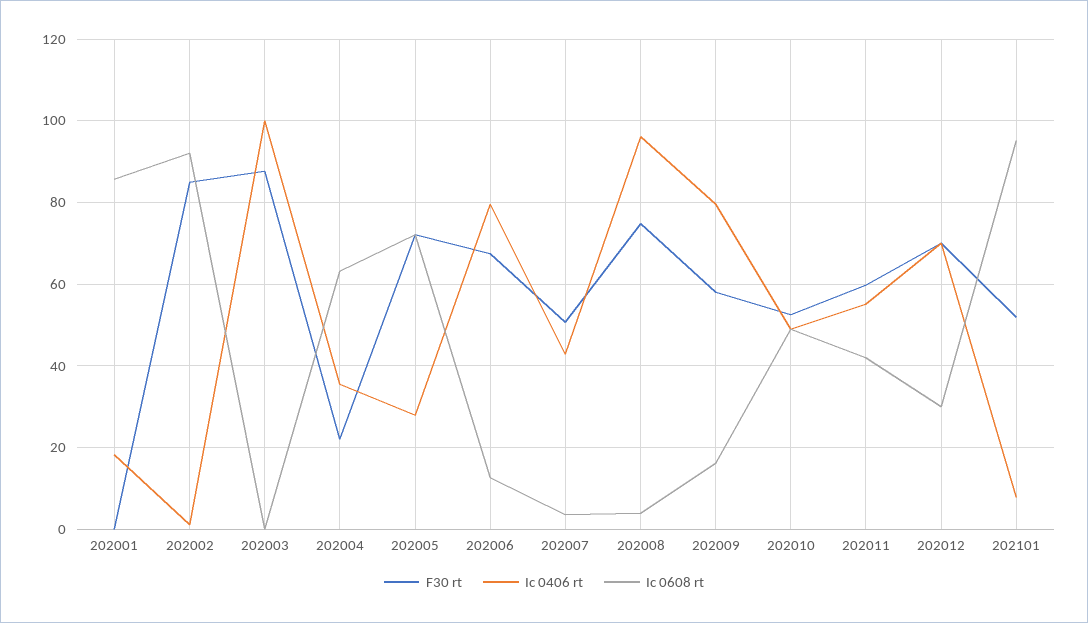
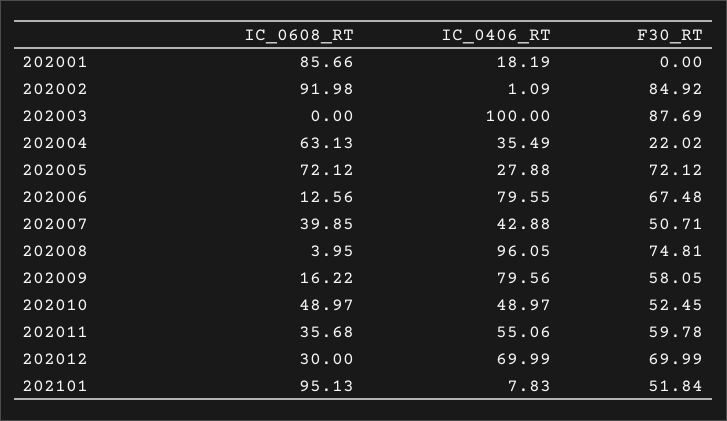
  {
    "F30 rt": {
      "202001": 0,
      "202002": 84.92,
      "202003": 87.69,
      "202004": 22.02,
      "202005": 72.12,
      "202006": 67.48,
      "202007": 50.71,
      "202008": 74.81,
      "202009": 58.05,
      "202010": 52.45,
      "202011": 59.78,
      "202012": 69.99,
      "202101": 51.84
    },
    "Ic 0406 rt": {
      "202001": 18.19,
      "202002": 1.09,
      "202003": 100,
      "202004": 35.49,
      "202005": 27.88,
      "202006": 79.55,
      "202007": 42.88,
      "202008": 96.05,
      "202009": 79.56,
      "202010": 48.97,
      "202011": 55.06,
      "202012": 69.99,
      "202101": 7.83
    },
    "Ic 0608 rt": {
      "202001": 85.66,
      "202002": 91.98,
      "202003": 0,
      "202004": 63.13,
      "202005": 72.12,
      "202006": 12.56,
-     "202007": 4,
+     "202007": 39.85,
      "202008": 3.95,
      "202009": 16.22,
      "202010": 48.97,
-     "202011": 42,
+     "202011": 35.68,
      "202012": 30,
      "202101": 95.13
    }
  }

